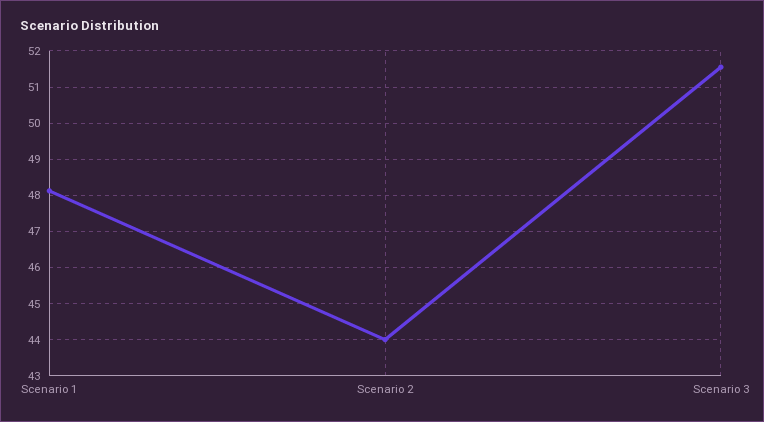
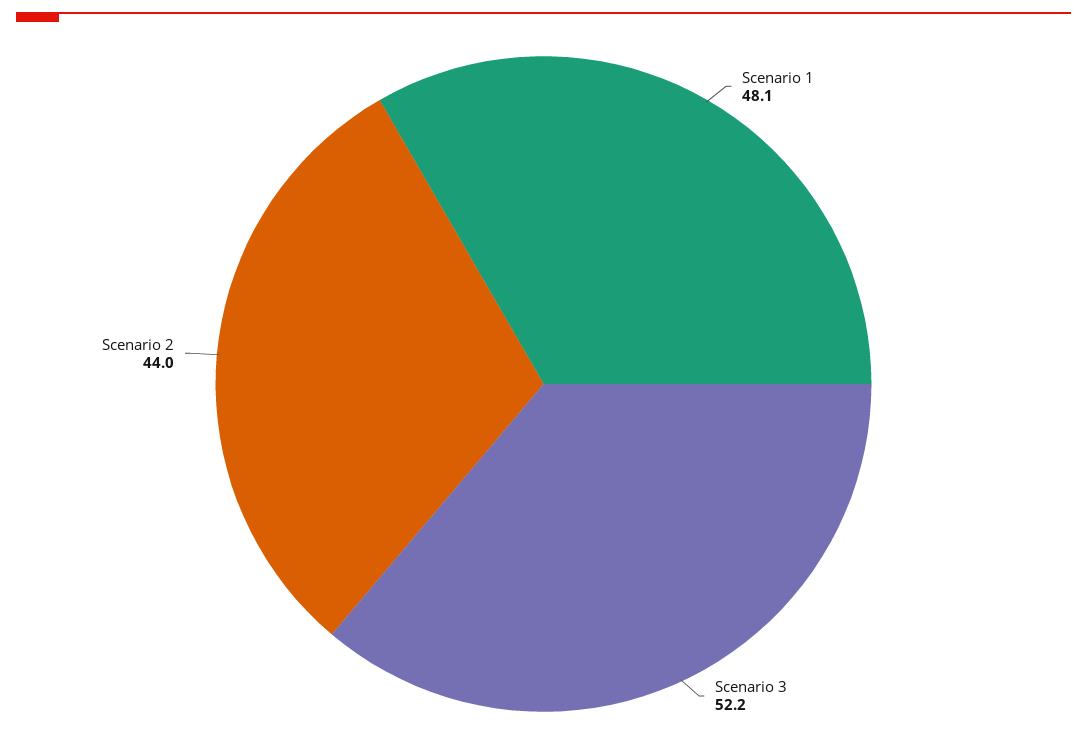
  {
    "Scenario 1": 48.1,
    "Scenario 2": 44,
-   "Scenario 3": 51.6
+   "Scenario 3": 52.2
  }

